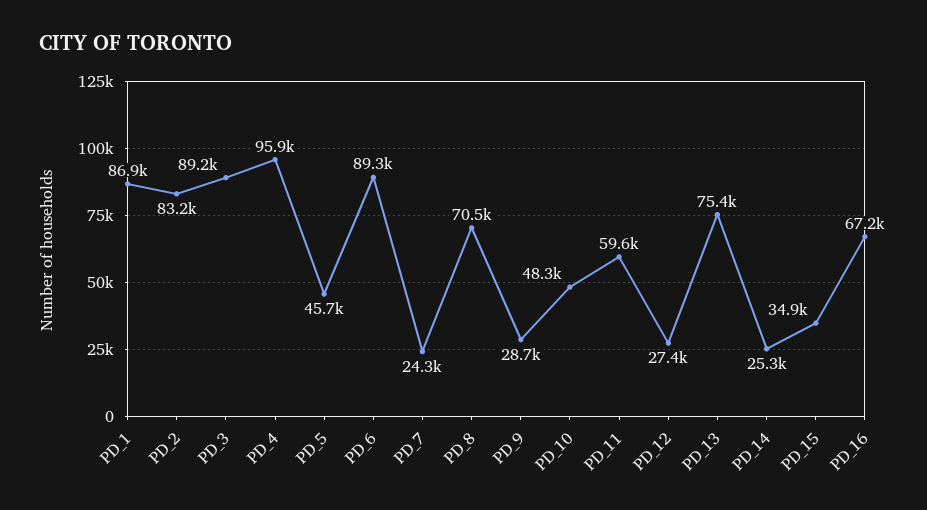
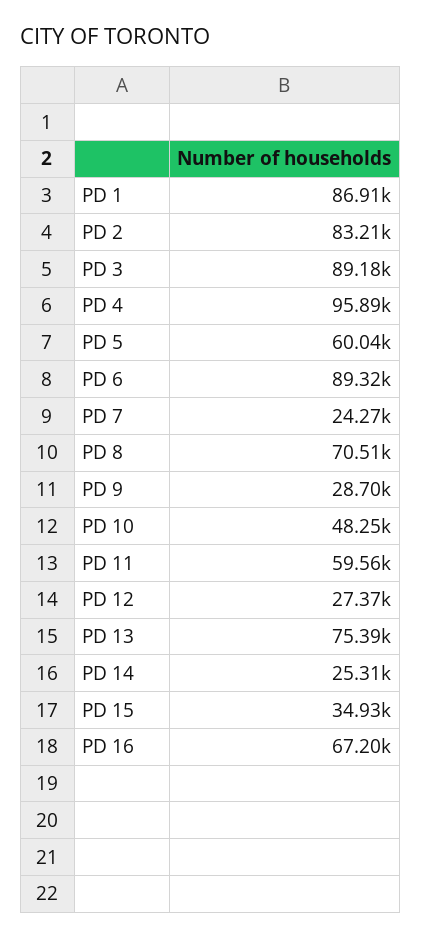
  {
    "PD_1": 86910,
    "PD_2": 83210,
    "PD_3": 89180,
    "PD_4": 95890,
-   "PD_5": 45700,
+   "PD_5": 60040,
    "PD_6": 89320,
    "PD_7": 24270,
    "PD_8": 70510,
    "PD_9": 28700,
    "PD_10": 48250,
    "PD_11": 59560,
    "PD_12": 27370,
    "PD_13": 75390,
    "PD_14": 25310,
    "PD_15": 34930,
    "PD_16": 67200
  }

